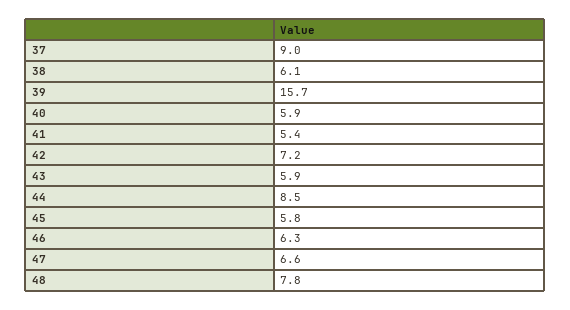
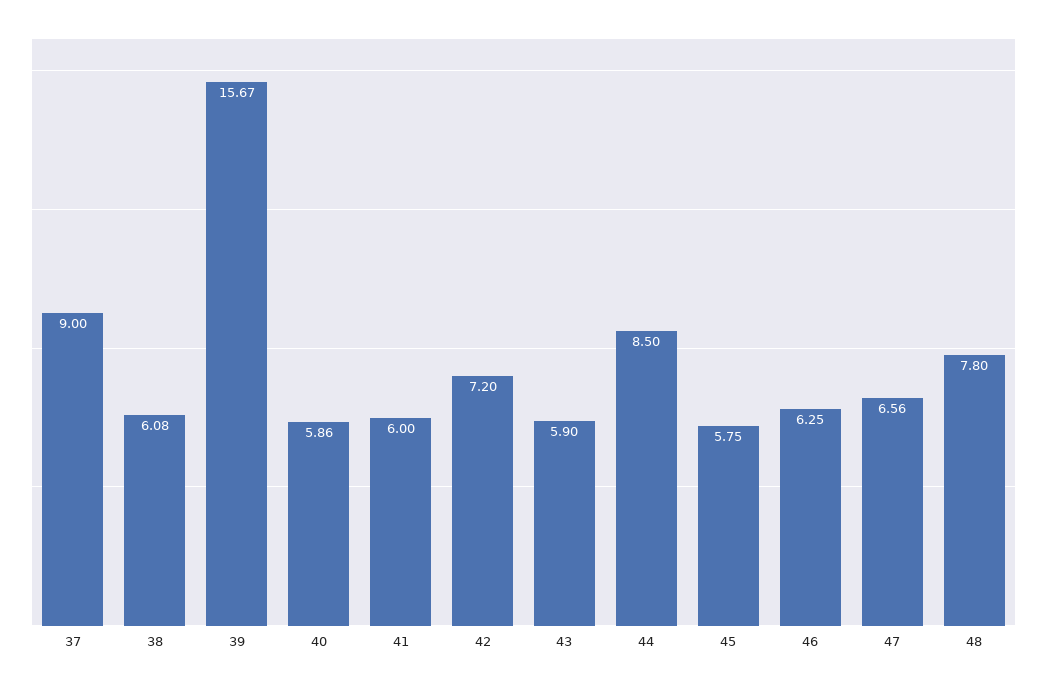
  {
    "37": 9,
    "38": 6.08,
    "39": 15.67,
    "40": 5.86,
-   "41": 5.4,
+   "41": 6,
    "42": 7.2,
    "43": 5.9,
    "44": 8.5,
    "45": 5.75,
    "46": 6.25,
    "47": 6.56,
    "48": 7.8
  }

